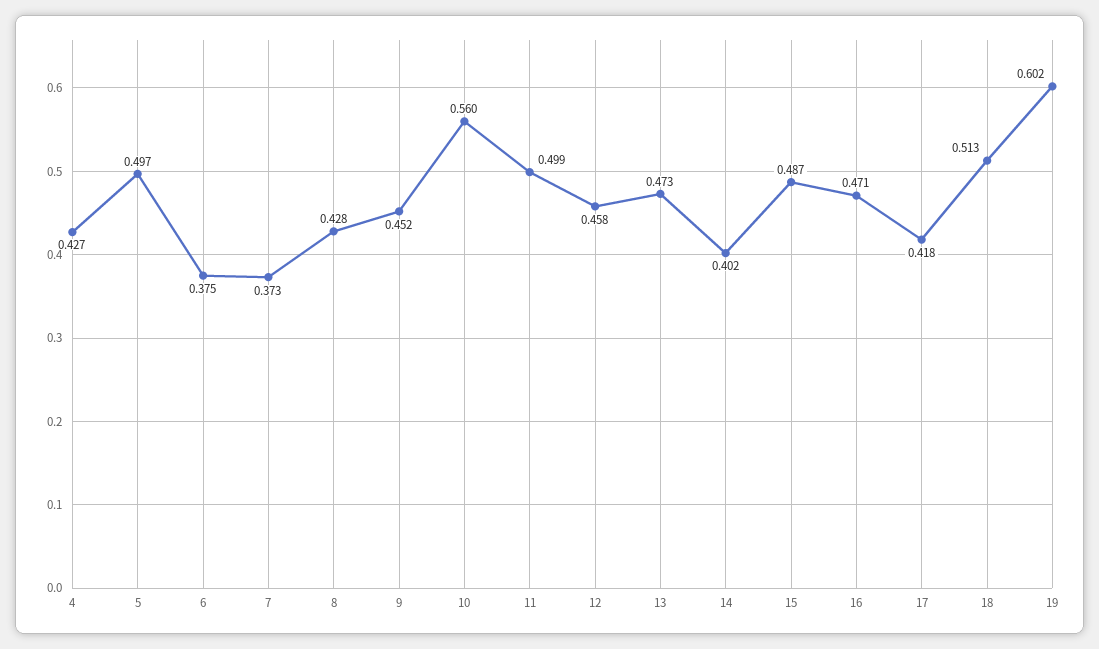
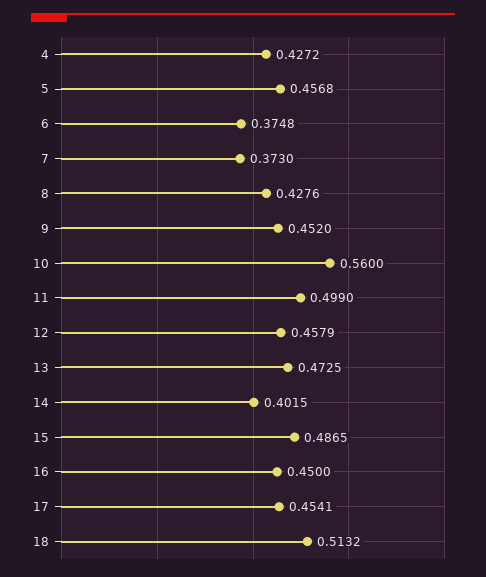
  {
    "4": 0.4272,
-   "5": 0.497,
+   "5": 0.4568,
    "6": 0.3748,
    "7": 0.373,
    "8": 0.4276,
    "9": 0.452,
    "10": 0.56,
    "11": 0.499,
    "12": 0.4579,
    "13": 0.4725,
    "14": 0.4015,
    "15": 0.4865,
-   "16": 0.471,
+   "16": 0.45,
-   "17": 0.418,
+   "17": 0.4541,
-   "18": 0.5132,
+   "18": 0.5132
-   "19": 0.602
  }

